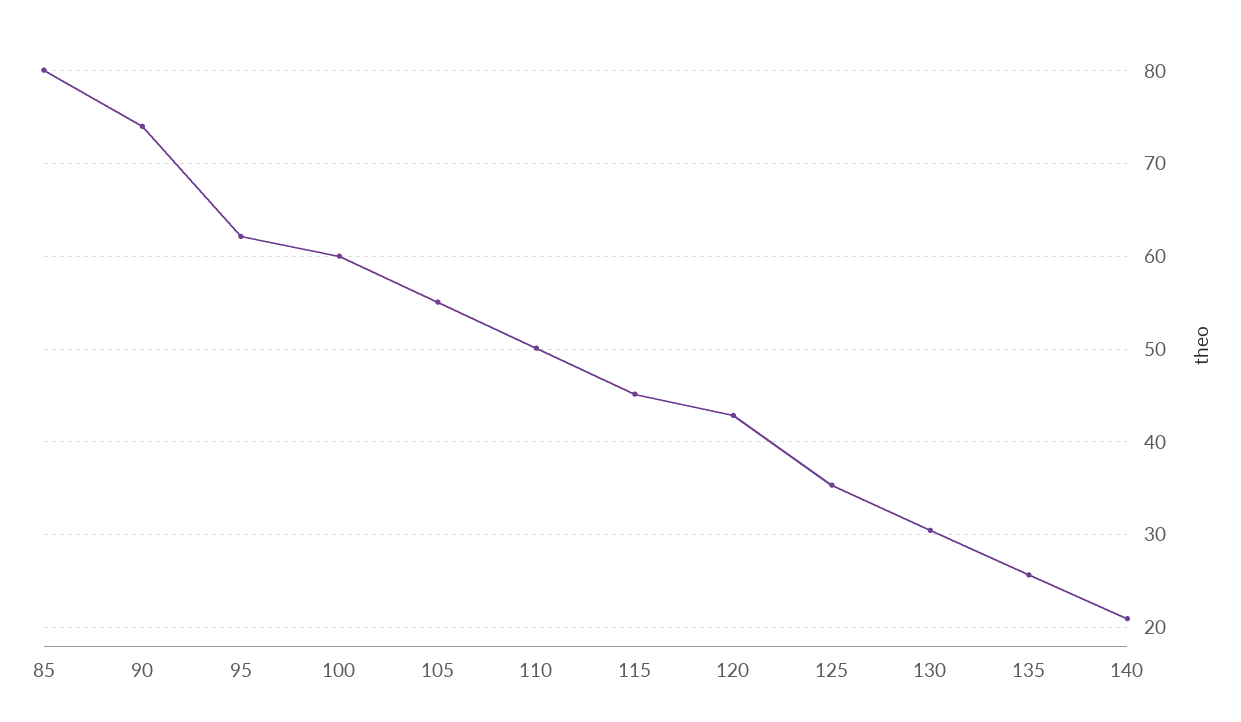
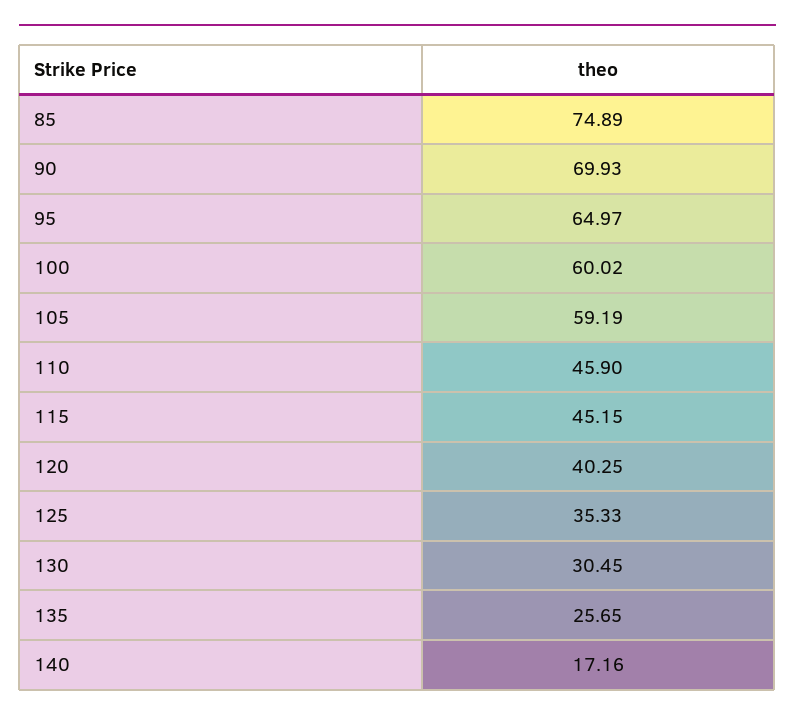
  {
-   "85": 80,
+   "85": 74.89,
-   "90": 74,
+   "90": 69.93,
-   "95": 62,
+   "95": 64.97,
    "100": 60.02,
-   "105": 55,
+   "105": 59.19,
-   "110": 50,
+   "110": 45.9,
    "115": 45.15,
-   "120": 43,
+   "120": 40.25,
    "125": 35.33,
    "130": 30.45,
    "135": 25.65,
-   "140": 21
+   "140": 17.16
  }

